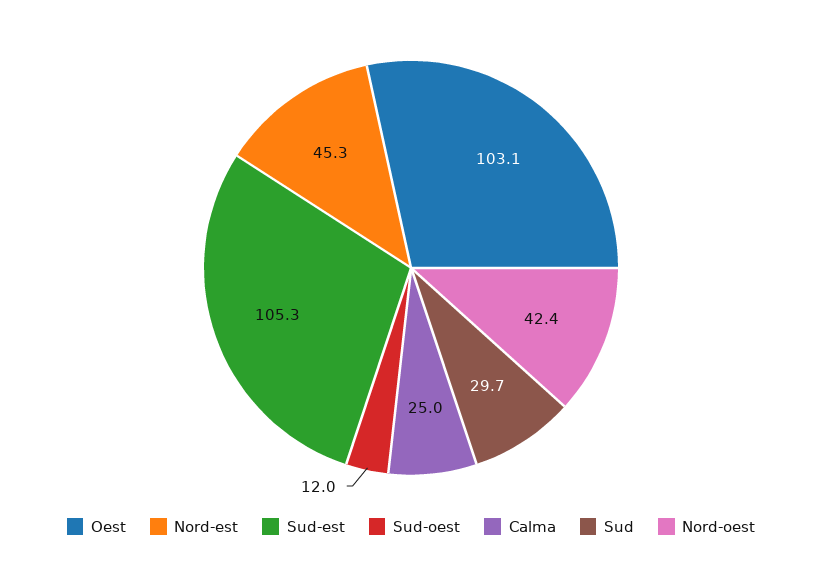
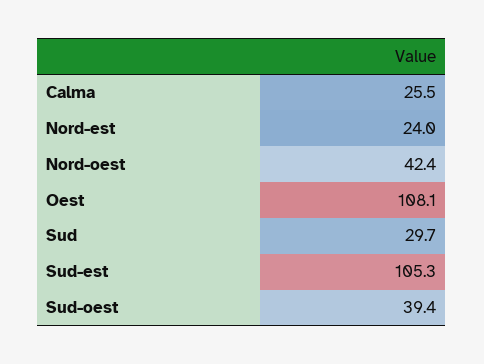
  {
-   "Oest": 103.1,
+   "Oest": 108.1,
-   "Nord-est": 45.3,
+   "Nord-est": 24,
    "Sud-est": 105.3,
-   "Sud-oest": 12,
+   "Sud-oest": 39.4,
-   "Calma": 25,
+   "Calma": 25.5,
    "Sud": 29.7,
    "Nord-oest": 42.4
  }

